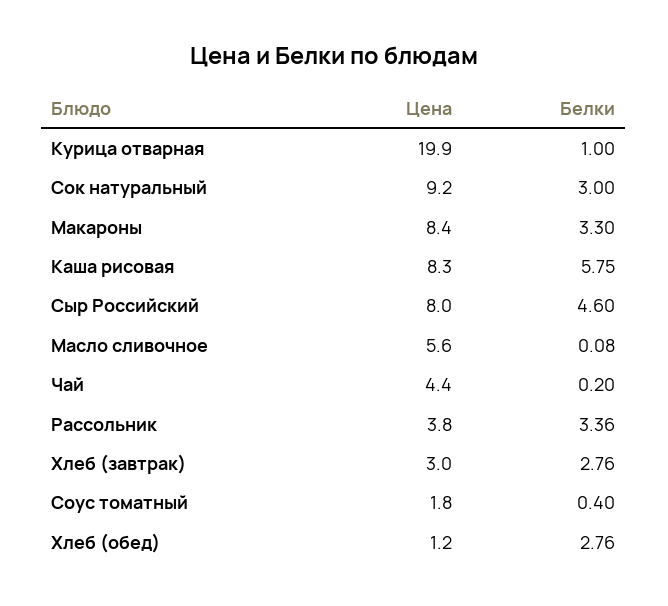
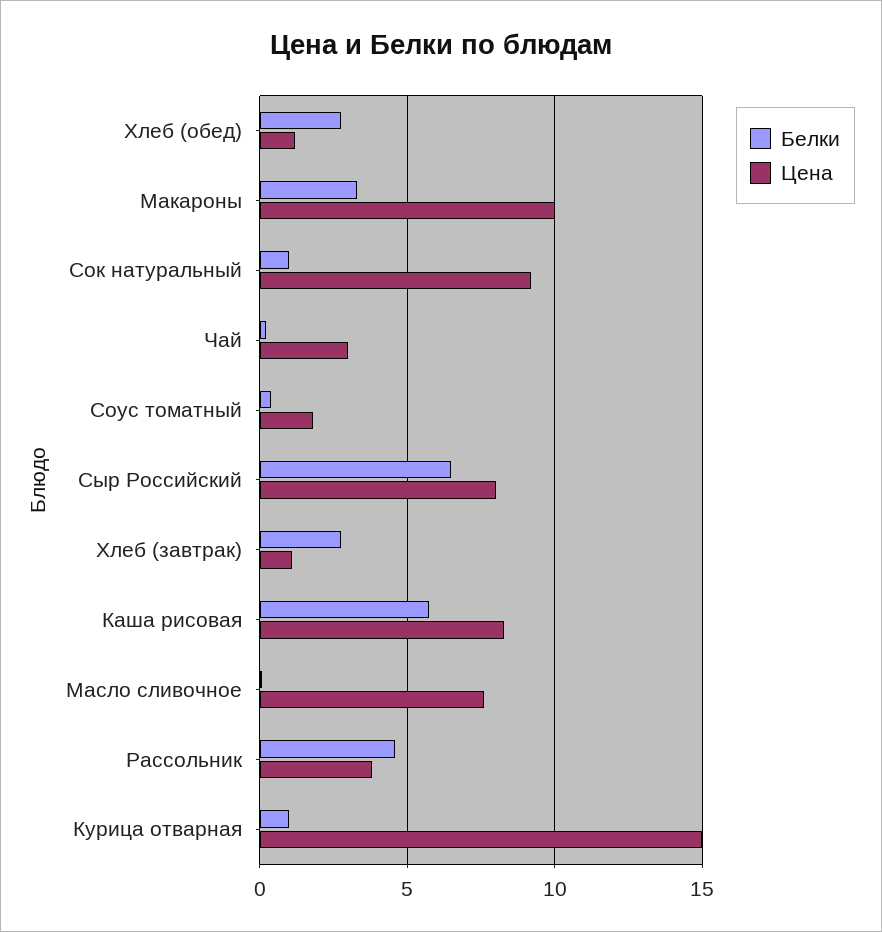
  {
    "Цена": {
-     "Курица отварная": 19.9,
+     "Курица отварная": 15,
      "Сок натуральный": 9.2,
-     "Макароны": 8.4,
+     "Макароны": 10,
      "Каша рисовая": 8.3,
      "Сыр Российский": 8,
-     "Масло сливочное": 5.6,
+     "Масло сливочное": 7.5,
-     "Чай": 4.4,
+     "Чай": 3,
      "Рассольник": 3.8,
-     "Хлеб (завтрак)": 3,
+     "Хлеб (завтрак)": 1,
      "Соус томатный": 1.8,
      "Хлеб (обед)": 1.2
    },
    "Белки": {
      "Курица отварная": 1,
-     "Сок натуральный": 3,
+     "Сок натуральный": 1,
      "Макароны": 3.3,
      "Каша рисовая": 5.75,
-     "Сыр Российский": 4.6,
+     "Сыр Российский": 6.5,
      "Масло сливочное": 0.08,
      "Чай": 0.2,
-     "Рассольник": 3.36,
+     "Рассольник": 4.5,
      "Хлеб (завтрак)": 2.76,
      "Соус томатный": 0.4,
      "Хлеб (обед)": 2.76
    }
  }

